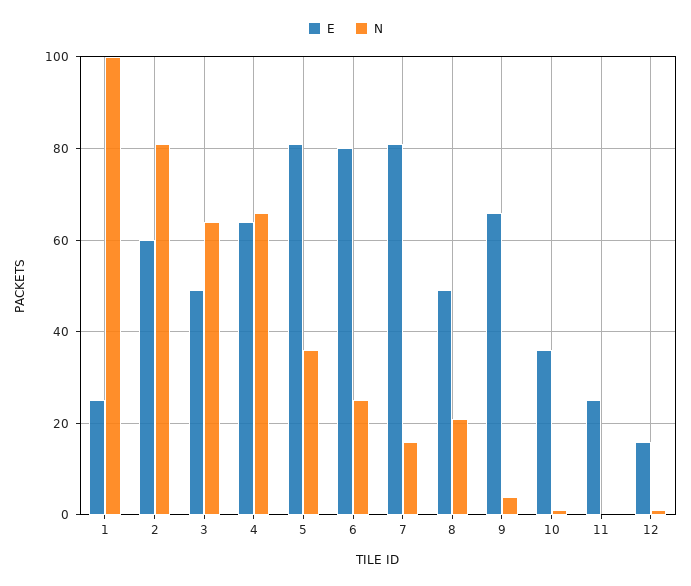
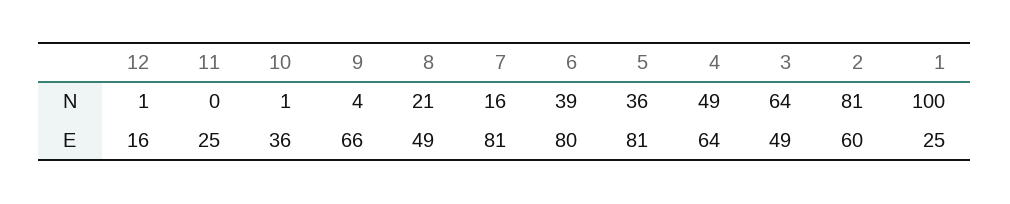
  {
    "E": {
      "1": 25,
      "2": 60,
      "3": 49,
      "4": 64,
      "5": 81,
      "6": 80,
      "7": 81,
      "8": 49,
      "9": 66,
      "10": 36,
      "11": 25,
      "12": 16
    },
    "N": {
      "1": 100,
      "2": 81,
      "3": 64,
-     "4": 65,
+     "4": 49,
      "5": 36,
-     "6": 25,
+     "6": 39,
      "7": 16,
      "8": 21,
      "9": 4,
      "10": 1,
      "11": 0,
      "12": 1
    }
  }

